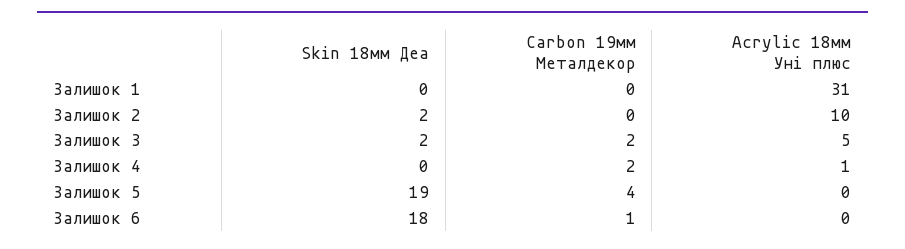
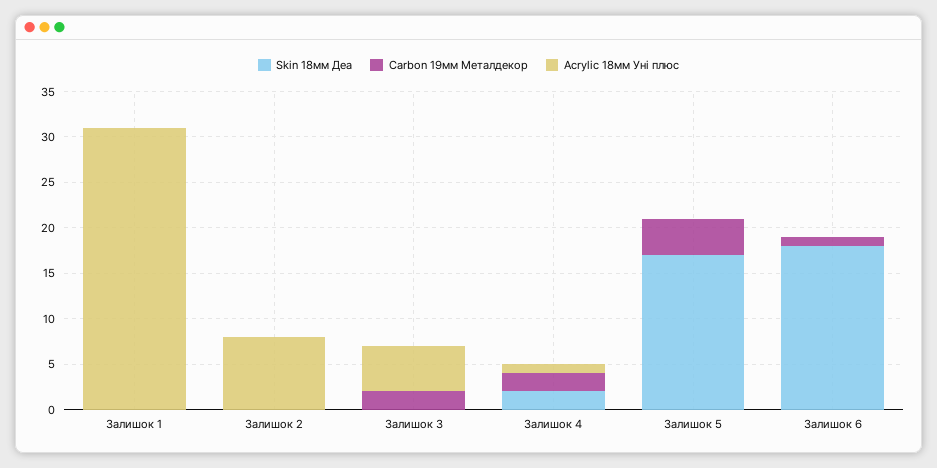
  {
    "Skin 18мм Деа": {
      "Залишок 1": 0,
-     "Залишок 2": 2,
+     "Залишок 2": 0,
-     "Залишок 3": 2,
+     "Залишок 3": 0,
-     "Залишок 4": 0,
+     "Залишок 4": 2,
-     "Залишок 5": 19,
+     "Залишок 5": 17,
      "Залишок 6": 18
    },
    "Carbon 19мм Металдекор": {
      "Залишок 1": 0,
      "Залишок 2": 0,
      "Залишок 3": 2,
      "Залишок 4": 2,
      "Залишок 5": 4,
      "Залишок 6": 1
    },
    "Acrylic 18мм Уні плюс": {
      "Залишок 1": 31,
-     "Залишок 2": 10,
+     "Залишок 2": 8,
      "Залишок 3": 5,
      "Залишок 4": 1,
      "Залишок 5": 0,
      "Залишок 6": 0
    }
  }

